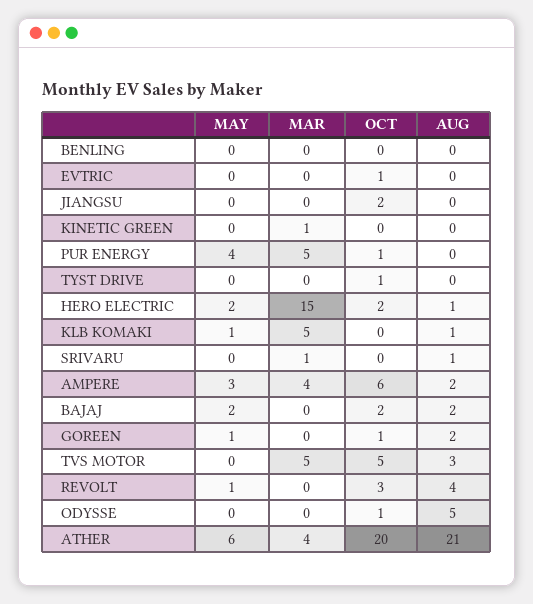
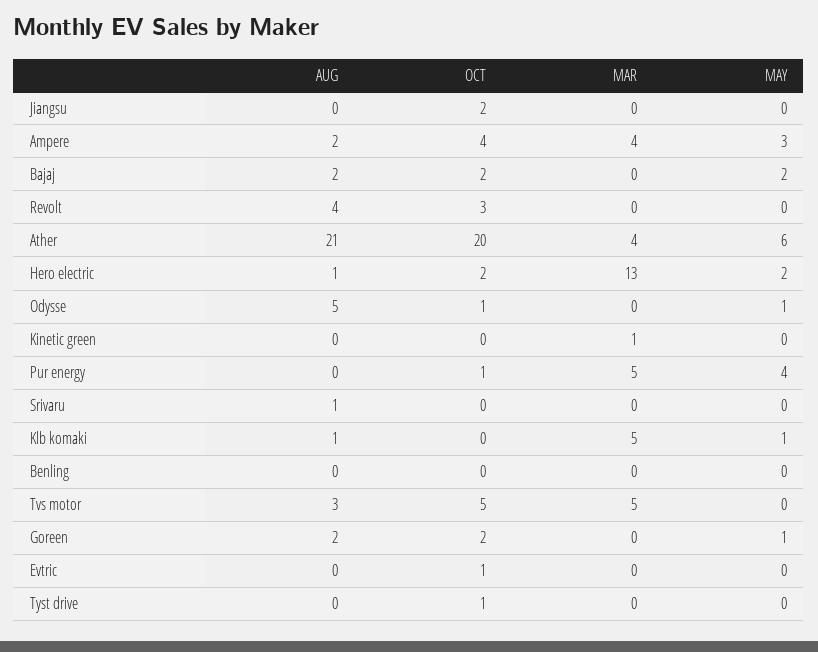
  {
    "MAY": {
      "BENLING": 0,
      "EVTRIC": 0,
      "JIANGSU": 0,
      "KINETIC GREEN": 0,
      "PUR ENERGY": 4,
      "TYST DRIVE": 0,
      "HERO ELECTRIC": 2,
      "KLB KOMAKI": 1,
      "SRIVARU": 0,
      "AMPERE": 3,
      "BAJAJ": 2,
      "GOREEN": 1,
      "TVS MOTOR": 0,
-     "REVOLT": 1,
+     "REVOLT": 0,
-     "ODYSSE": 0,
+     "ODYSSE": 1,
      "ATHER": 6
    },
    "MAR": {
      "BENLING": 0,
      "EVTRIC": 0,
      "JIANGSU": 0,
      "KINETIC GREEN": 1,
      "PUR ENERGY": 5,
      "TYST DRIVE": 0,
-     "HERO ELECTRIC": 15,
+     "HERO ELECTRIC": 13,
      "KLB KOMAKI": 5,
-     "SRIVARU": 1,
+     "SRIVARU": 0,
      "AMPERE": 4,
      "BAJAJ": 0,
      "GOREEN": 0,
      "TVS MOTOR": 5,
      "REVOLT": 0,
      "ODYSSE": 0,
      "ATHER": 4
    },
    "OCT": {
      "BENLING": 0,
      "EVTRIC": 1,
      "JIANGSU": 2,
      "KINETIC GREEN": 0,
      "PUR ENERGY": 1,
      "TYST DRIVE": 1,
      "HERO ELECTRIC": 2,
      "KLB KOMAKI": 0,
      "SRIVARU": 0,
-     "AMPERE": 6,
+     "AMPERE": 4,
      "BAJAJ": 2,
-     "GOREEN": 1,
+     "GOREEN": 2,
      "TVS MOTOR": 5,
      "REVOLT": 3,
      "ODYSSE": 1,
      "ATHER": 20
    },
    "AUG": {
      "BENLING": 0,
      "EVTRIC": 0,
      "JIANGSU": 0,
      "KINETIC GREEN": 0,
      "PUR ENERGY": 0,
      "TYST DRIVE": 0,
      "HERO ELECTRIC": 1,
      "KLB KOMAKI": 1,
      "SRIVARU": 1,
      "AMPERE": 2,
      "BAJAJ": 2,
      "GOREEN": 2,
      "TVS MOTOR": 3,
      "REVOLT": 4,
      "ODYSSE": 5,
      "ATHER": 21
    }
  }

